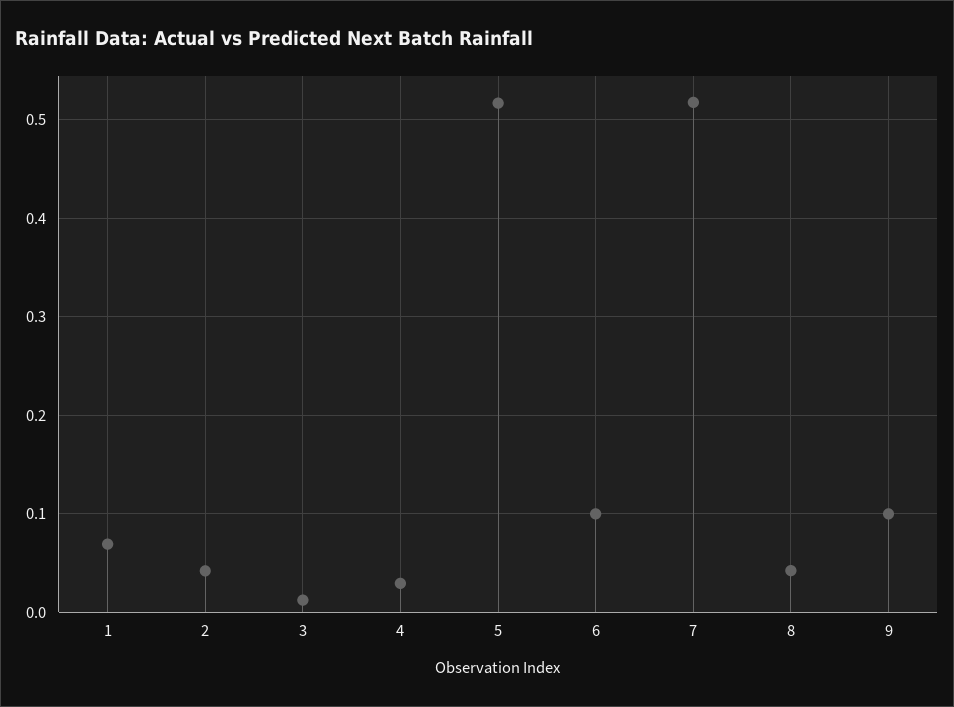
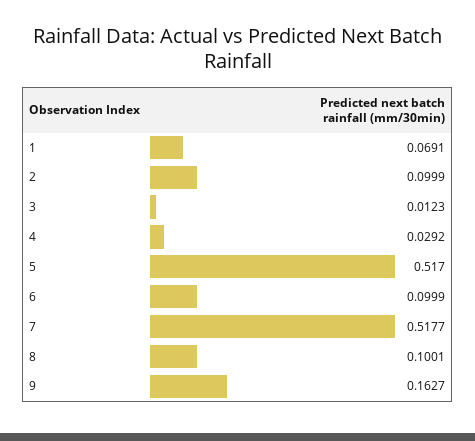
  {
    "1": 0.0691,
-   "2": 0.04,
+   "2": 0.0999,
    "3": 0.0123,
    "4": 0.0292,
    "5": 0.517,
    "6": 0.0999,
    "7": 0.5177,
-   "8": 0.04,
+   "8": 0.1001,
-   "9": 0.1
+   "9": 0.1627
  }

